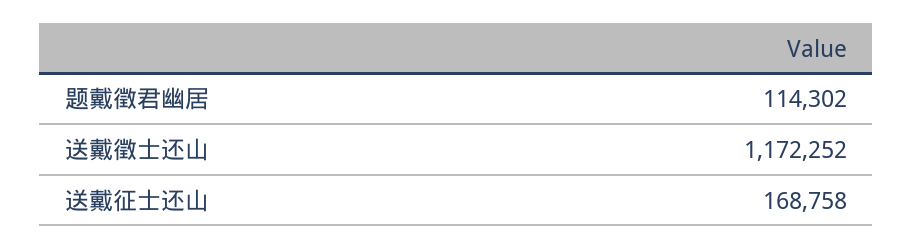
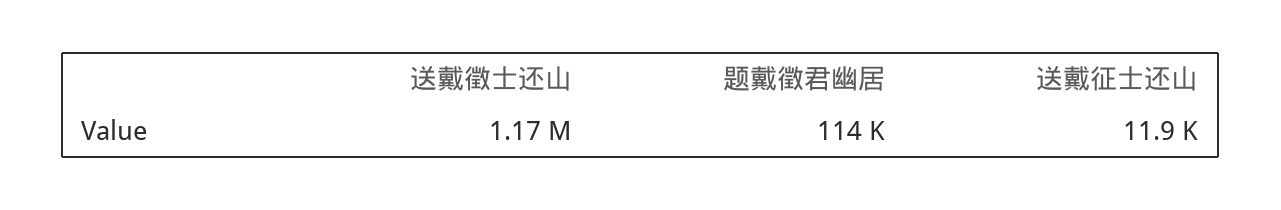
  {
    "题戴徵君幽居": 114302,
    "送戴徵士还山": 1172252,
-   "送戴征士还山": 168758
+   "送戴征士还山": 11900
  }

